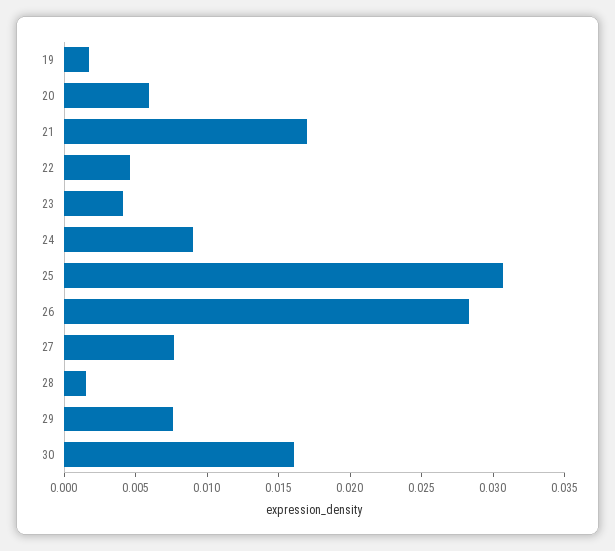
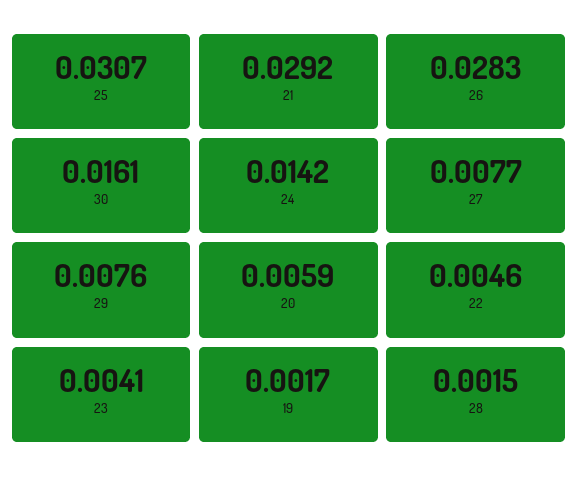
  {
    "19": 0.0017,
    "20": 0.0059,
-   "21": 0.017,
+   "21": 0.0292,
    "22": 0.0046,
    "23": 0.0041,
-   "24": 0.009,
+   "24": 0.0142,
    "25": 0.0307,
    "26": 0.0283,
    "27": 0.0077,
    "28": 0.0015,
    "29": 0.0076,
    "30": 0.0161
  }

